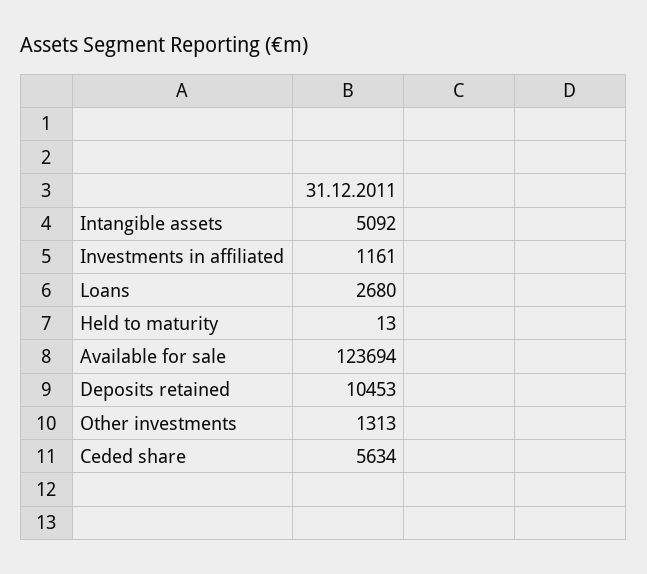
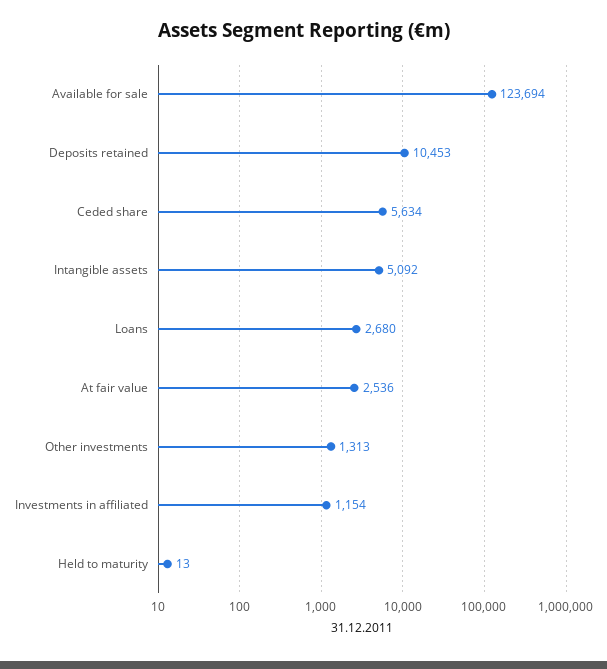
  {
    "Intangible assets": 5092,
-   "Investments in affiliated": 1161,
+   "Investments in affiliated": 1154,
    "Loans": 2680,
    "Held to maturity": 13,
    "Available for sale": 123694,
    "Deposits retained": 10453,
    "Other investments": 1313,
-   "Ceded share": 5634
+   "Ceded share": 5634,
+   "At fair value": 2536
  }

